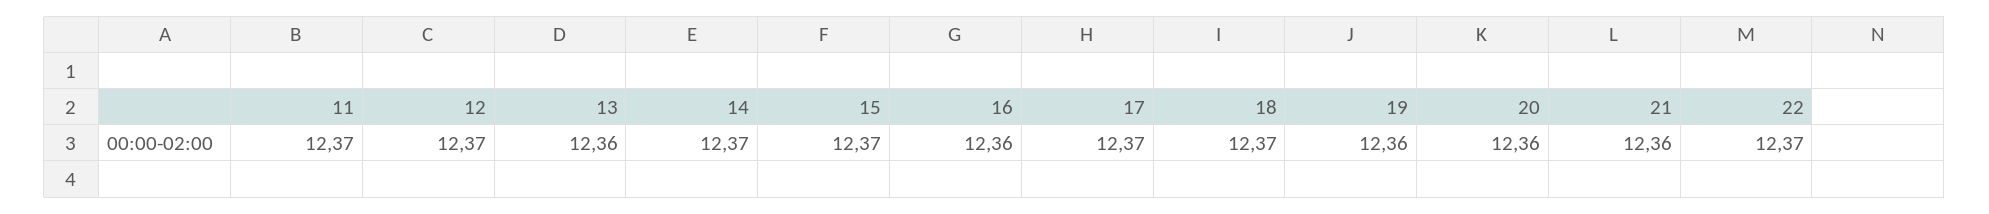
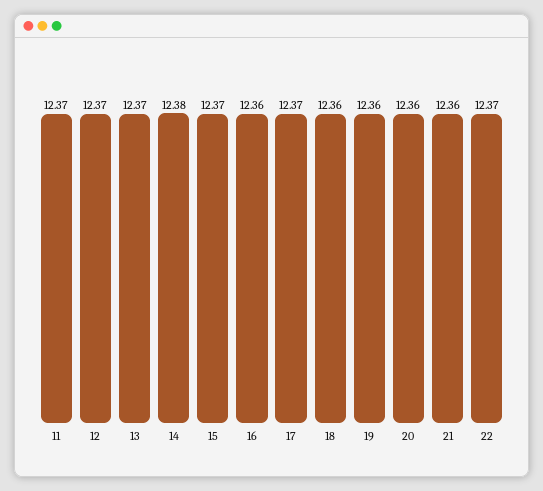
  {
    "11": 12.37,
    "12": 12.37,
-   "13": 12.36,
+   "13": 12.37,
-   "14": 12.37,
+   "14": 12.38,
    "15": 12.37,
    "16": 12.36,
    "17": 12.37,
-   "18": 12.37,
+   "18": 12.36,
    "19": 12.36,
    "20": 12.36,
    "21": 12.36,
    "22": 12.37
  }

